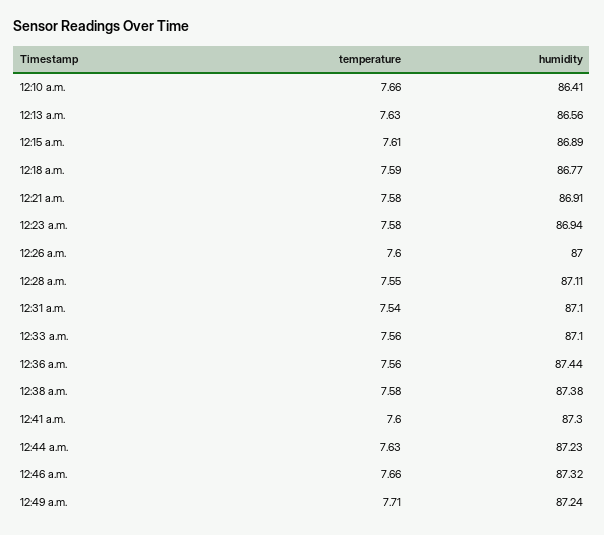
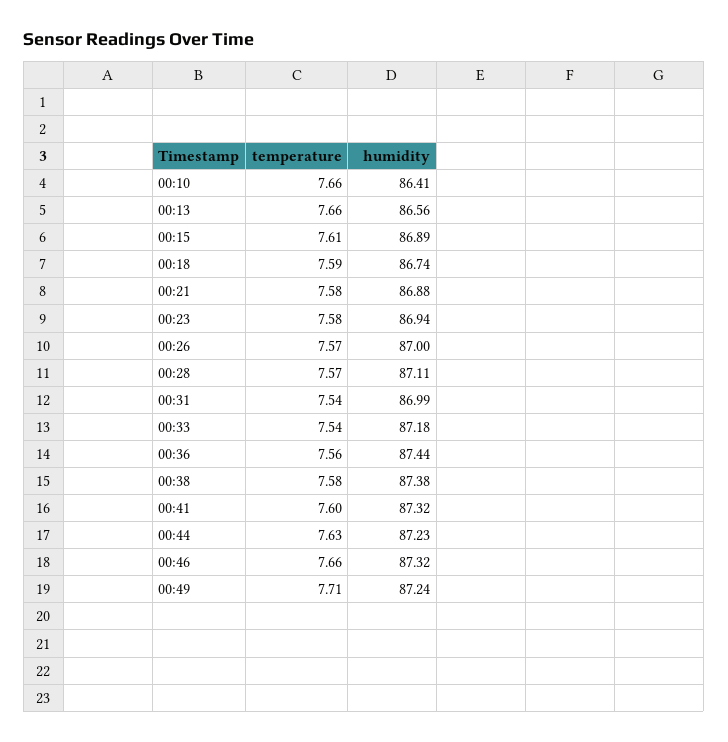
  {
    "temperature": {
      "12:10 a.m.": 7.66,
-     "12:13 a.m.": 7.63,
+     "12:13 a.m.": 7.66,
      "12:15 a.m.": 7.61,
      "12:18 a.m.": 7.59,
      "12:21 a.m.": 7.58,
      "12:23 a.m.": 7.58,
-     "12:26 a.m.": 7.6,
+     "12:26 a.m.": 7.57,
-     "12:28 a.m.": 7.55,
+     "12:28 a.m.": 7.57,
      "12:31 a.m.": 7.54,
-     "12:33 a.m.": 7.56,
+     "12:33 a.m.": 7.54,
      "12:36 a.m.": 7.56,
      "12:38 a.m.": 7.58,
      "12:41 a.m.": 7.6,
      "12:44 a.m.": 7.63,
      "12:46 a.m.": 7.66,
      "12:49 a.m.": 7.71
    },
    "humidity": {
      "12:10 a.m.": 86.41,
      "12:13 a.m.": 86.56,
      "12:15 a.m.": 86.89,
-     "12:18 a.m.": 86.77,
+     "12:18 a.m.": 86.74,
-     "12:21 a.m.": 86.91,
+     "12:21 a.m.": 86.88,
      "12:23 a.m.": 86.94,
      "12:26 a.m.": 87,
      "12:28 a.m.": 87.11,
-     "12:31 a.m.": 87.1,
+     "12:31 a.m.": 86.99,
-     "12:33 a.m.": 87.1,
+     "12:33 a.m.": 87.18,
      "12:36 a.m.": 87.44,
      "12:38 a.m.": 87.38,
-     "12:41 a.m.": 87.3,
+     "12:41 a.m.": 87.32,
      "12:44 a.m.": 87.23,
      "12:46 a.m.": 87.32,
      "12:49 a.m.": 87.24
    }
  }

